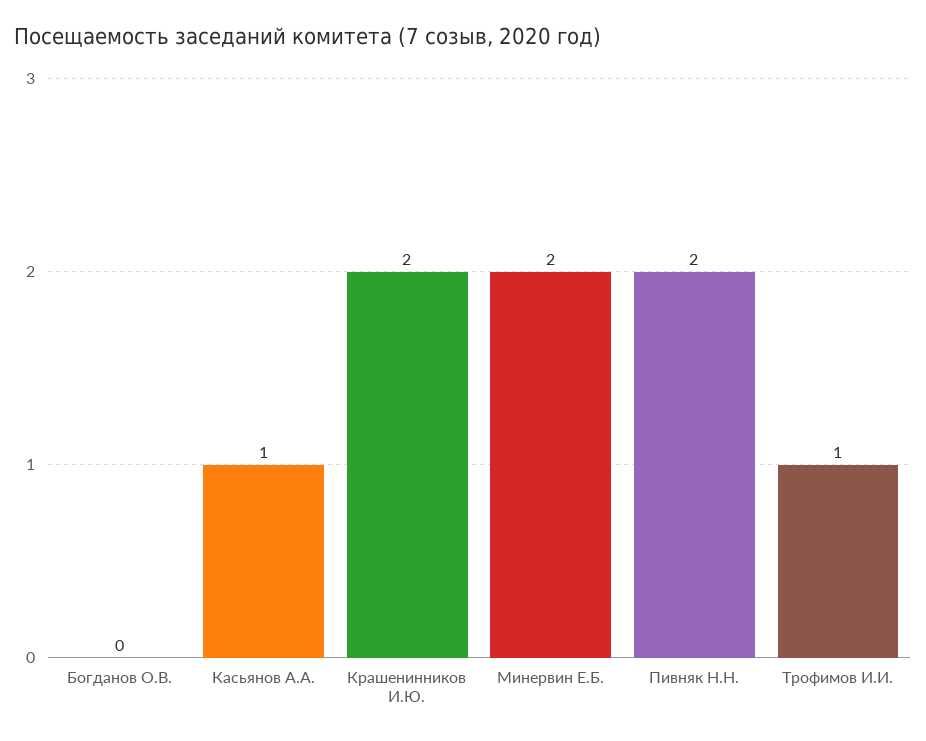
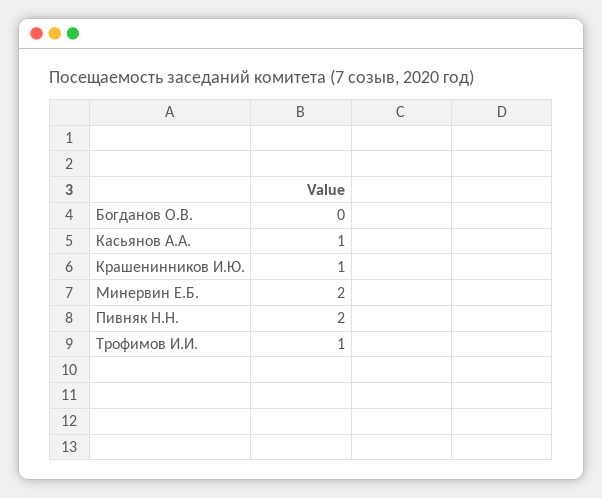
  {
    "Богданов О.В.": 0,
    "Касьянов А.А.": 1,
-   "Крашенинников И.Ю.": 2,
+   "Крашенинников И.Ю.": 1,
    "Минервин Е.Б.": 2,
    "Пивняк Н.Н.": 2,
    "Трофимов И.И.": 1
  }

